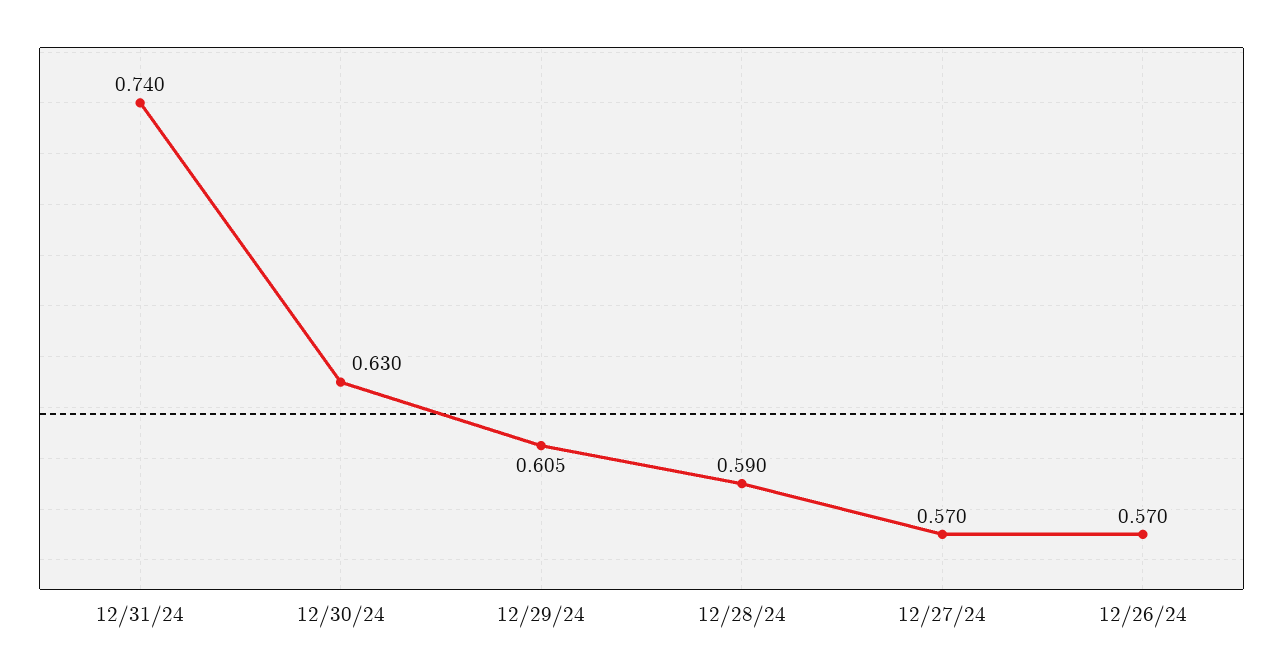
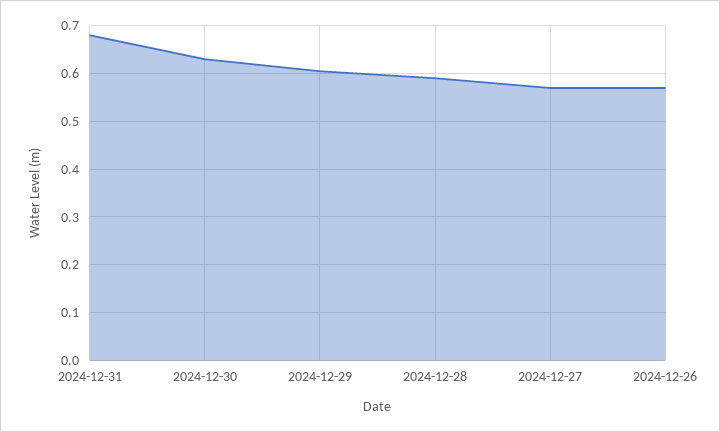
  {
-   "12/31/24": 0.74,
+   "12/31/24": 0.68,
    "12/30/24": 0.63,
    "12/29/24": 0.605,
    "12/28/24": 0.59,
    "12/27/24": 0.57,
    "12/26/24": 0.57
  }

